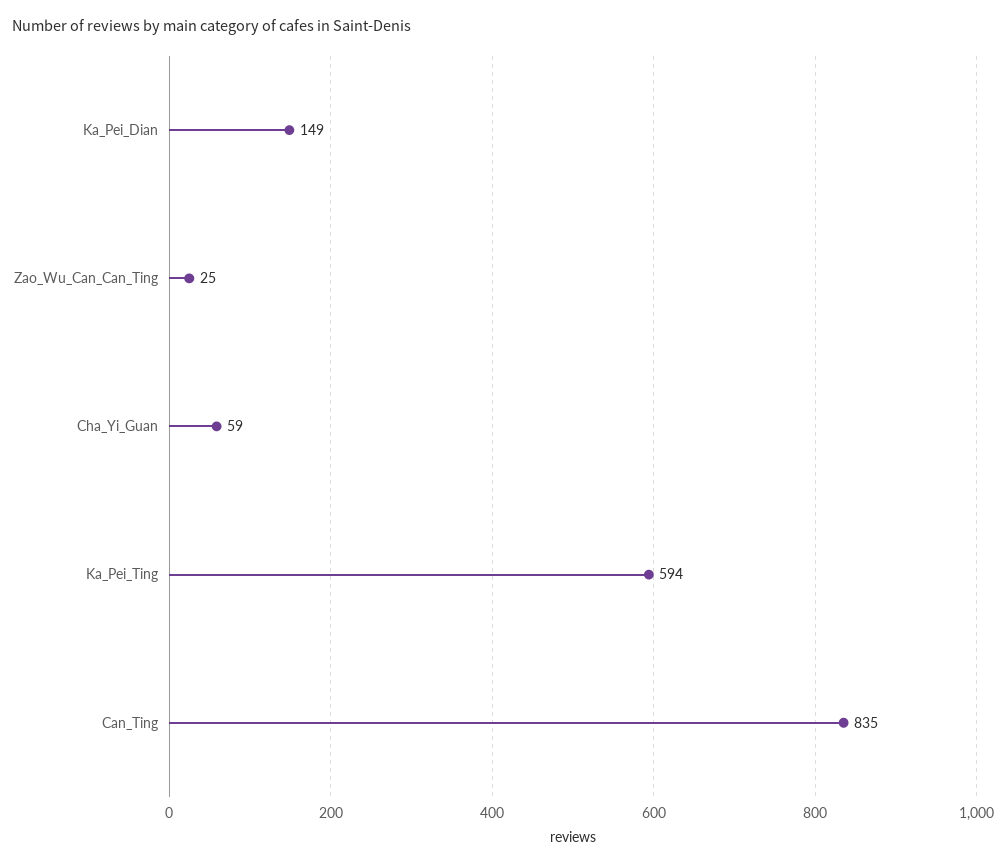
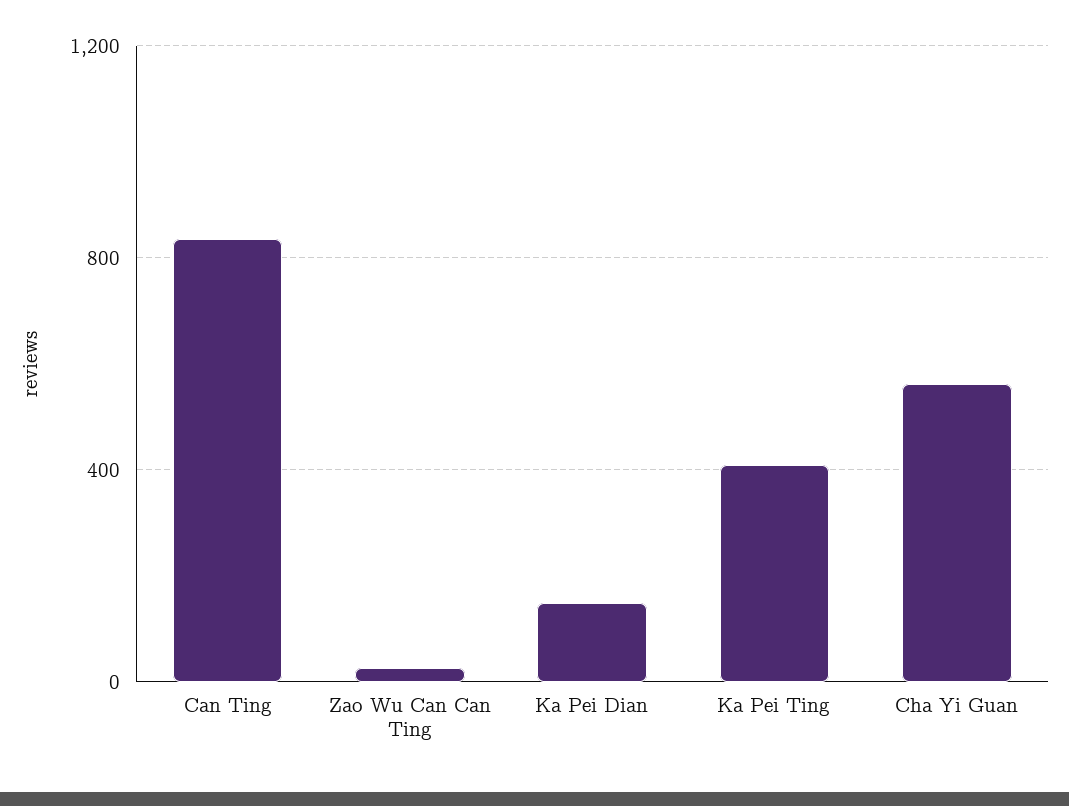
  {
    "Ka_Pei_Dian": 149,
    "Zao_Wu_Can_Can_Ting": 25,
-   "Cha_Yi_Guan": 59,
+   "Cha_Yi_Guan": 550,
-   "Ka_Pei_Ting": 594,
+   "Ka_Pei_Ting": 400,
    "Can_Ting": 835
  }

